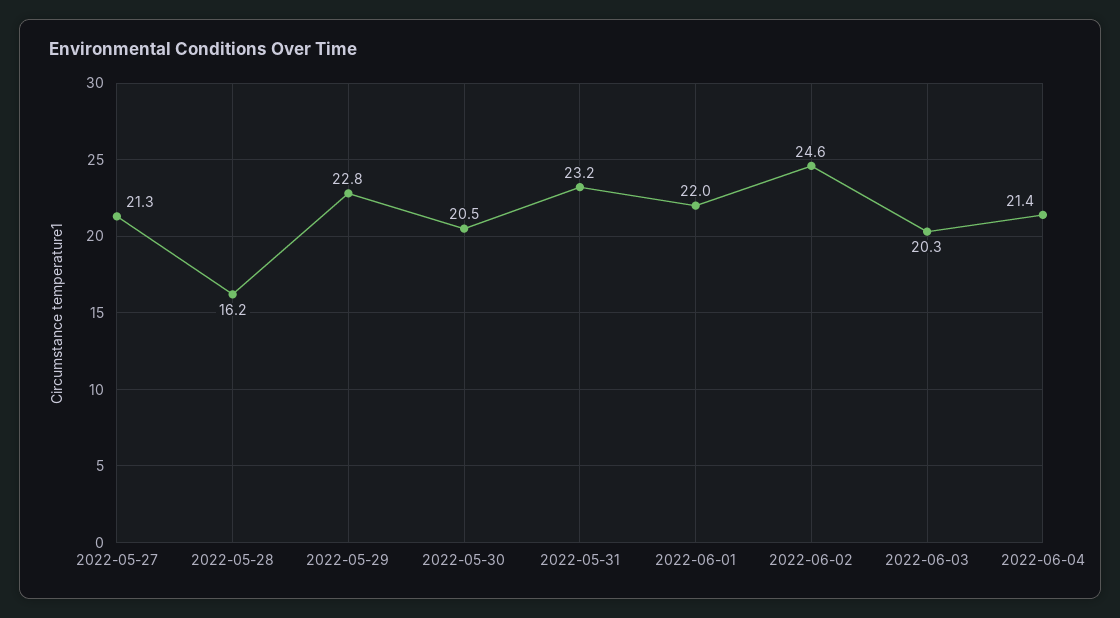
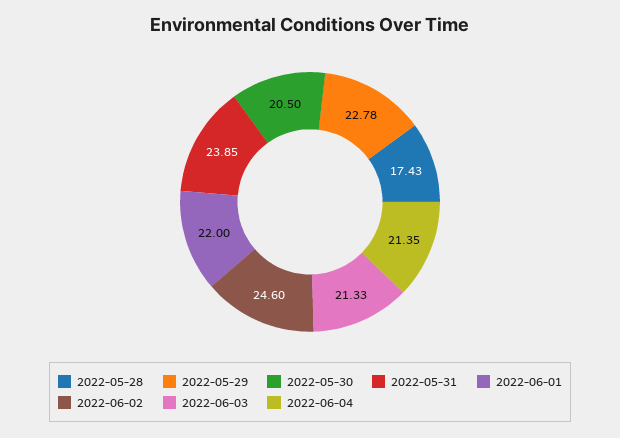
  {
-   "2022-05-27": 21.3,
-   "2022-05-28": 16.2,
+   "2022-05-28": 17.43,
    "2022-05-29": 22.78,
    "2022-05-30": 20.5,
-   "2022-05-31": 23.2,
+   "2022-05-31": 23.85,
    "2022-06-01": 22,
    "2022-06-02": 24.6,
-   "2022-06-03": 20.3,
+   "2022-06-03": 21.33,
    "2022-06-04": 21.35
  }

